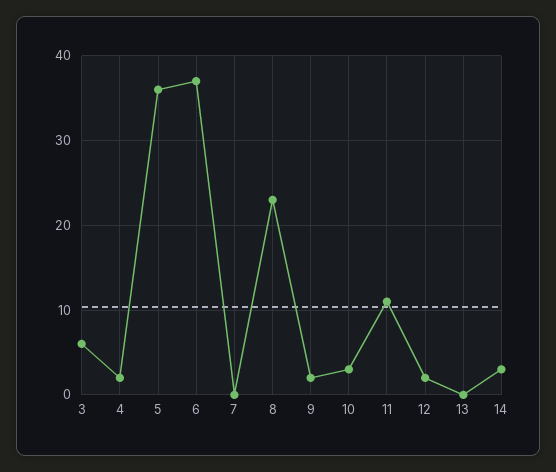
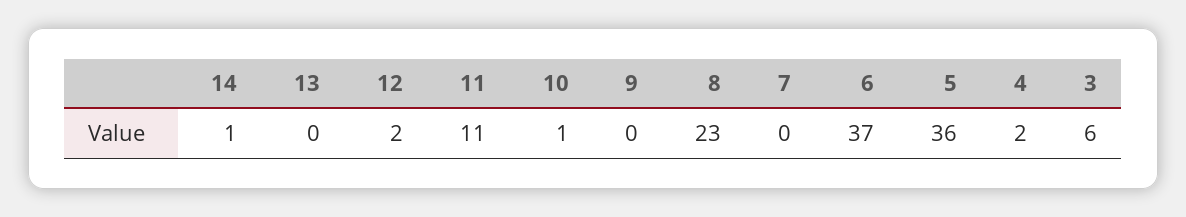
  {
    "3": 6,
    "4": 2,
    "5": 36,
    "6": 37,
    "7": 0,
    "8": 23,
-   "9": 2,
+   "9": 0,
-   "10": 3,
+   "10": 1,
    "11": 11,
    "12": 2,
    "13": 0,
-   "14": 3
+   "14": 1
  }

